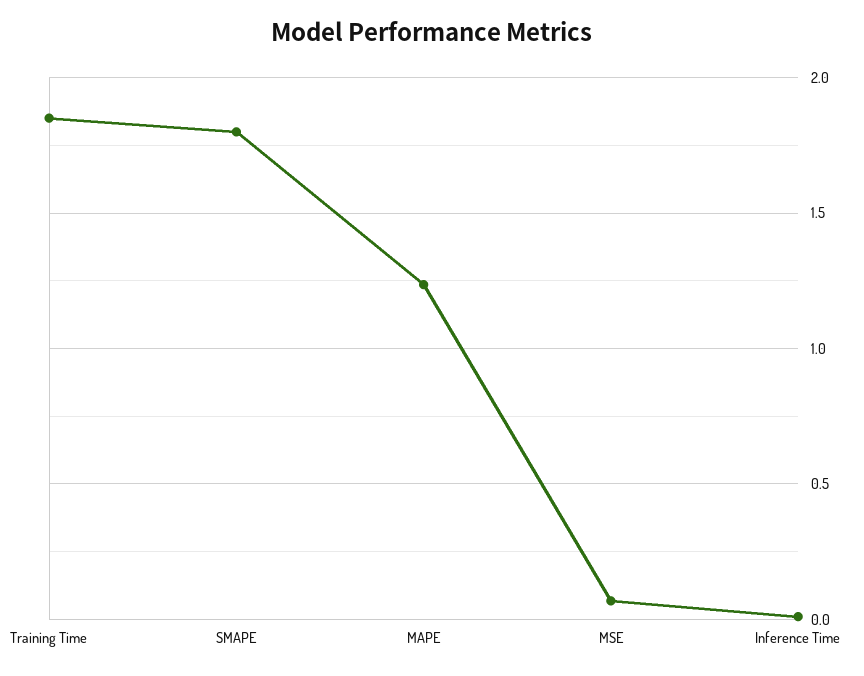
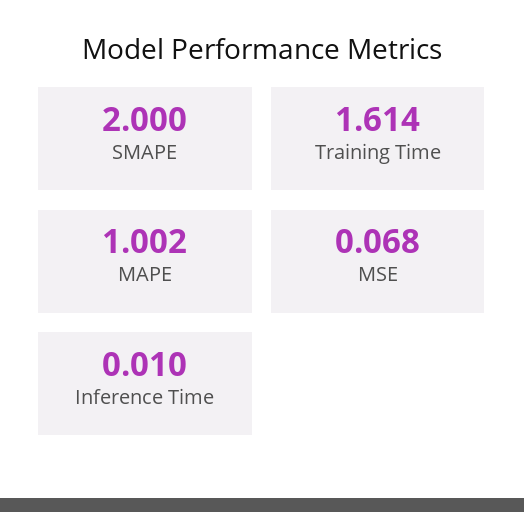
  {
-   "Training Time": 1.85,
+   "Training Time": 1.614,
-   "SMAPE": 1.8,
+   "SMAPE": 2,
-   "MAPE": 1.25,
+   "MAPE": 1.002,
    "MSE": 0.068,
    "Inference Time": 0.01
  }

